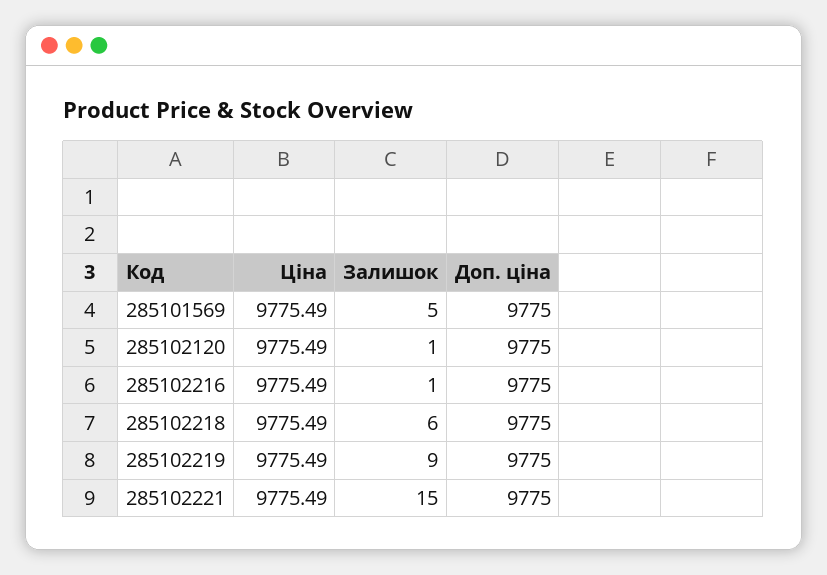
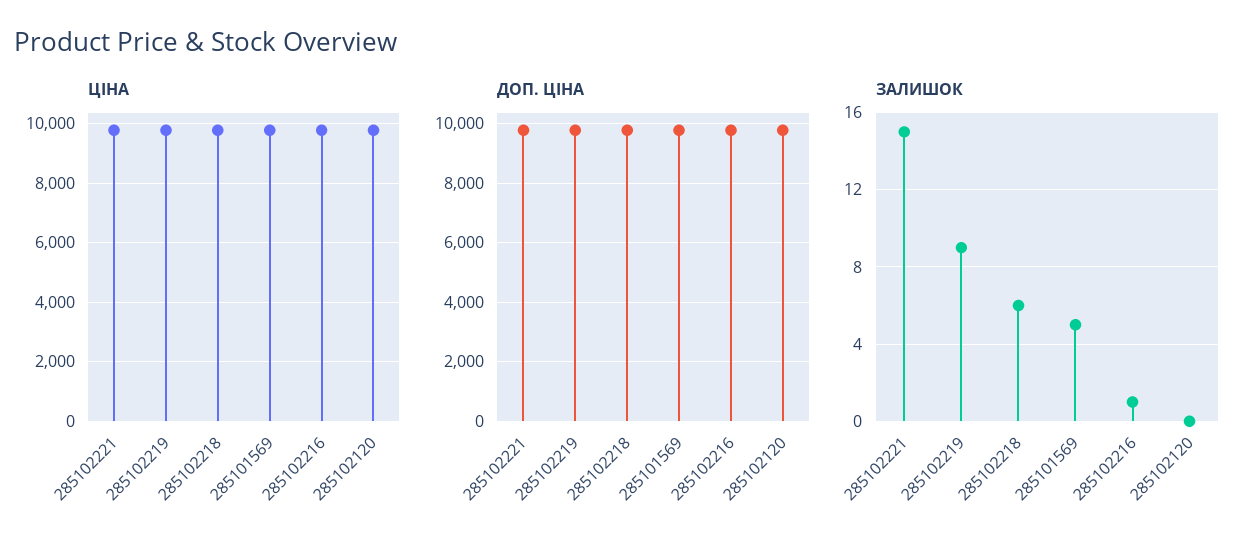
  {
    "Ціна": {
      "285101569": 9775.49,
      "285102120": 9775.49,
      "285102216": 9775.49,
      "285102218": 9775.49,
      "285102219": 9775.49,
      "285102221": 9775.49
    },
    "Залишок": {
      "285101569": 5,
-     "285102120": 1,
+     "285102120": 0,
      "285102216": 1,
      "285102218": 6,
      "285102219": 9,
      "285102221": 15
    },
    "Доп. ціна": {
      "285101569": 9775,
      "285102120": 9775,
      "285102216": 9775,
      "285102218": 9775,
      "285102219": 9775,
      "285102221": 9775
    }
  }

